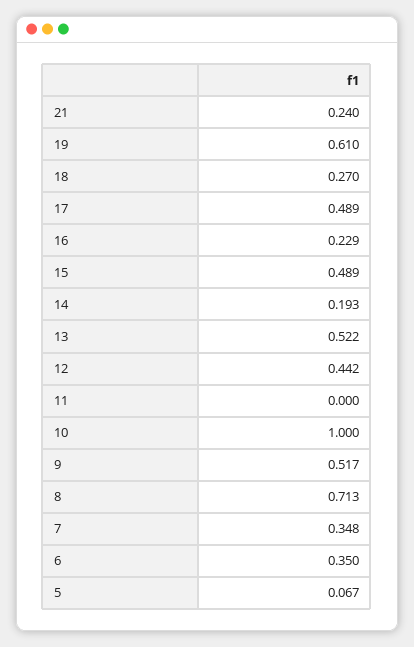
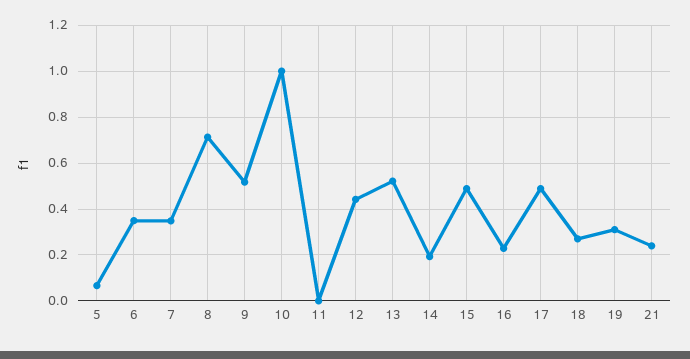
  {
    "21": 0.24,
-   "19": 0.61,
+   "19": 0.3,
    "18": 0.27,
    "17": 0.489,
    "16": 0.229,
    "15": 0.489,
    "14": 0.193,
    "13": 0.522,
    "12": 0.442,
    "11": 0,
    "10": 1,
    "9": 0.517,
    "8": 0.713,
    "7": 0.348,
    "6": 0.35,
    "5": 0.067
  }

